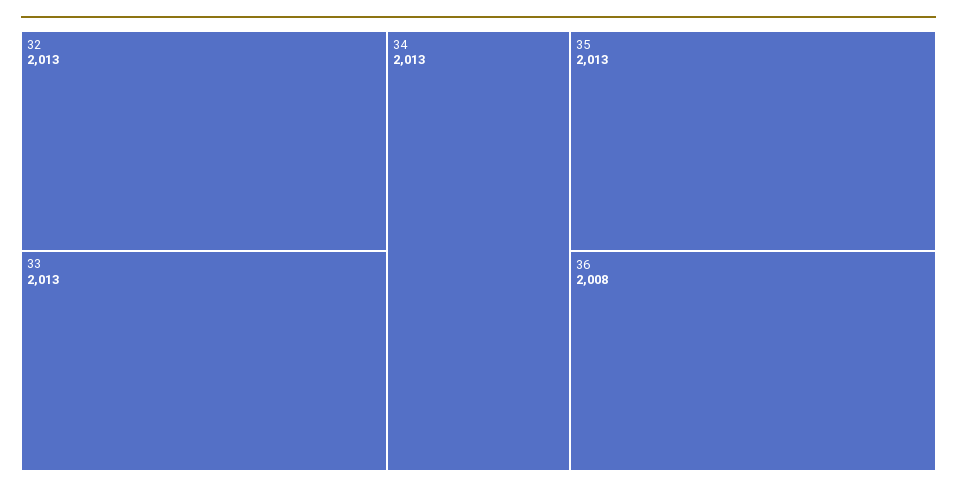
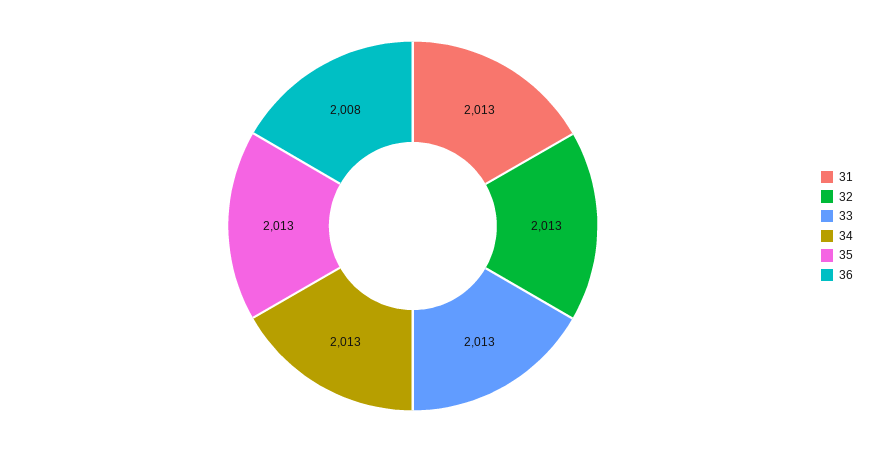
  {
    "32": 2013,
    "33": 2013,
    "34": 2013,
    "35": 2013,
-   "36": 2008
+   "36": 2008,
+   "31": 2013
  }

